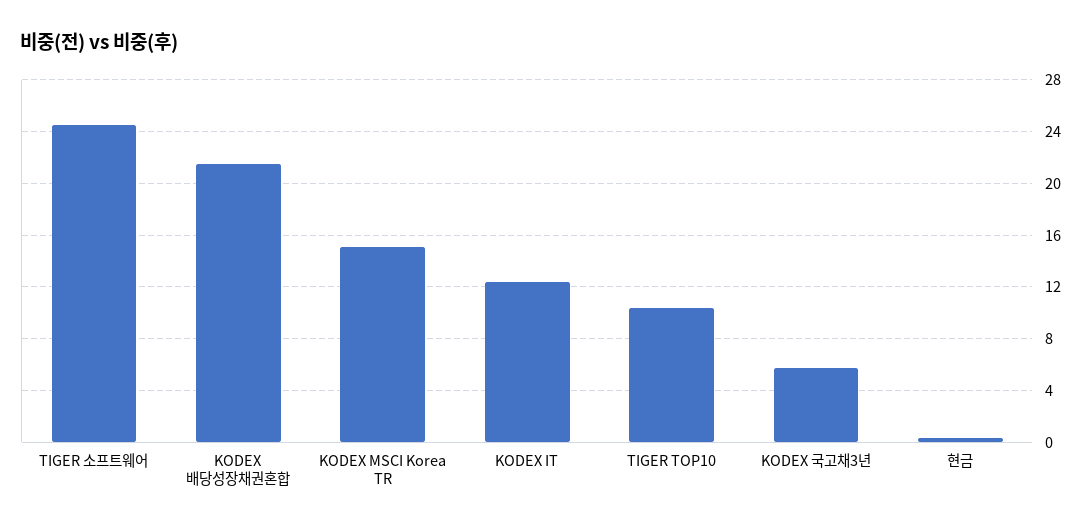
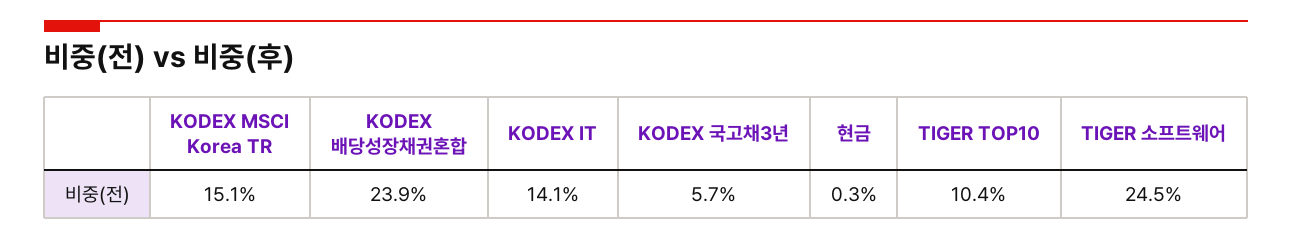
  {
    "TIGER 소프트웨어": 24.5,
-   "KODEX 배당성장채권혼합": 21.5,
+   "KODEX 배당성장채권혼합": 23.9,
    "KODEX MSCI Korea TR": 15.1,
-   "KODEX IT": 12.5,
+   "KODEX IT": 14.1,
    "TIGER TOP10": 10.4,
    "KODEX 국고채3년": 5.7,
    "현금": 0.3
  }

